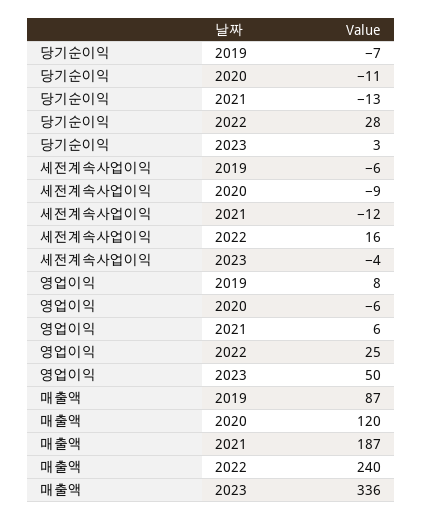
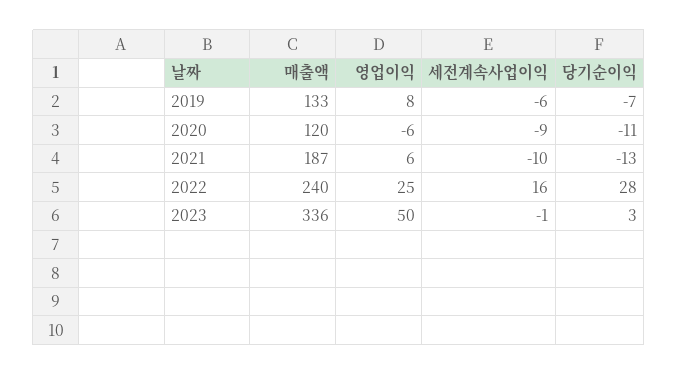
  {
    "당기순이익": {
      "2019": -7,
      "2020": -11,
      "2021": -13,
      "2022": 28,
      "2023": 3
    },
    "세전계속사업이익": {
      "2019": -6,
      "2020": -9,
-     "2021": -12,
+     "2021": -10,
      "2022": 16,
-     "2023": -4
+     "2023": -1
    },
    "영업이익": {
      "2019": 8,
      "2020": -6,
      "2021": 6,
      "2022": 25,
      "2023": 50
    },
    "매출액": {
-     "2019": 87,
+     "2019": 133,
      "2020": 120,
      "2021": 187,
      "2022": 240,
      "2023": 336
    }
  }

